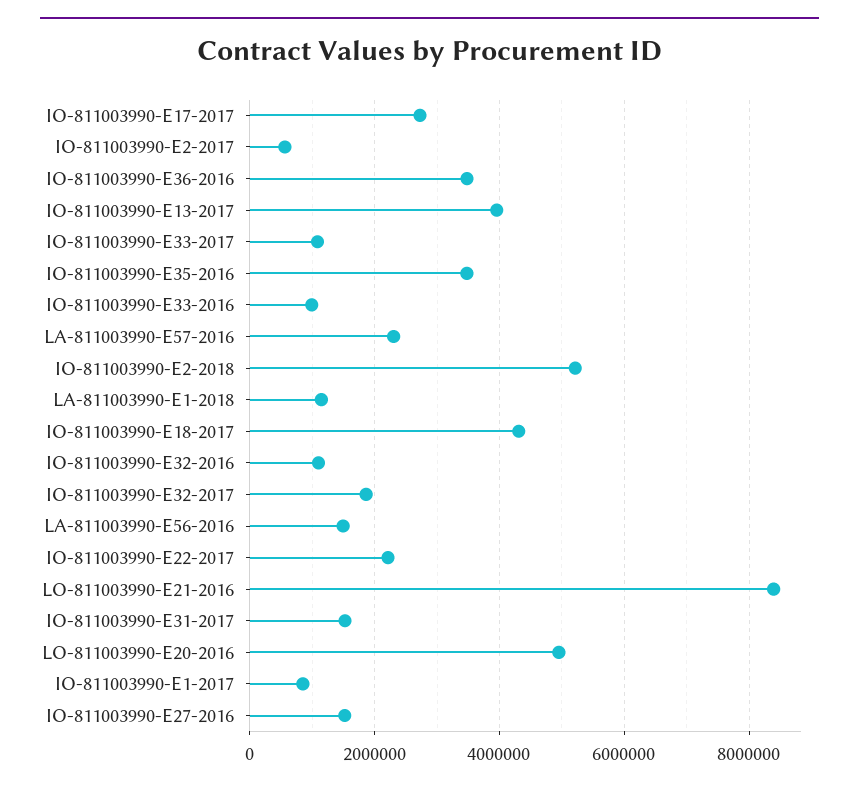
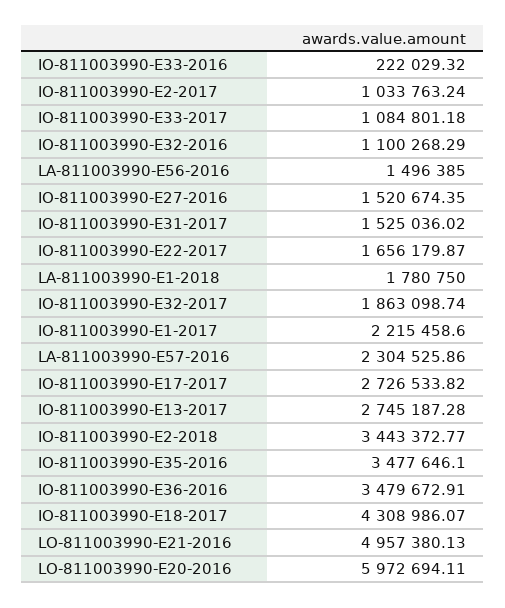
  {
    "IO-811003990-E17-2017": 2726533.82,
-   "IO-811003990-E2-2017": 600000,
+   "IO-811003990-E2-2017": 1033763.24,
    "IO-811003990-E36-2016": 3479672.91,
-   "IO-811003990-E13-2017": 4000000,
+   "IO-811003990-E13-2017": 2745187.28,
    "IO-811003990-E33-2017": 1084801.18,
    "IO-811003990-E35-2016": 3477646.1,
-   "IO-811003990-E33-2016": 1000000,
+   "IO-811003990-E33-2016": 222029.32,
    "LA-811003990-E57-2016": 2304525.86,
-   "IO-811003990-E2-2018": 5200000,
+   "IO-811003990-E2-2018": 3443372.77,
-   "LA-811003990-E1-2018": 1200000,
+   "LA-811003990-E1-2018": 1780750,
    "IO-811003990-E18-2017": 4308986.07,
    "IO-811003990-E32-2016": 1100268.29,
    "IO-811003990-E32-2017": 1863098.74,
    "LA-811003990-E56-2016": 1496385,
-   "IO-811003990-E22-2017": 2200000,
+   "IO-811003990-E22-2017": 1656179.87,
-   "LO-811003990-E21-2016": 8400000,
+   "LO-811003990-E21-2016": 4957380.13,
    "IO-811003990-E31-2017": 1525036.02,
-   "LO-811003990-E20-2016": 5000000,
+   "LO-811003990-E20-2016": 5972694.11,
-   "IO-811003990-E1-2017": 800000,
+   "IO-811003990-E1-2017": 2215458.6,
    "IO-811003990-E27-2016": 1520674.35
  }

